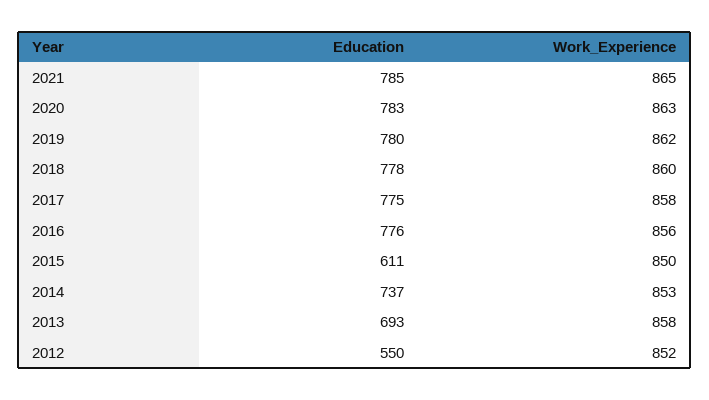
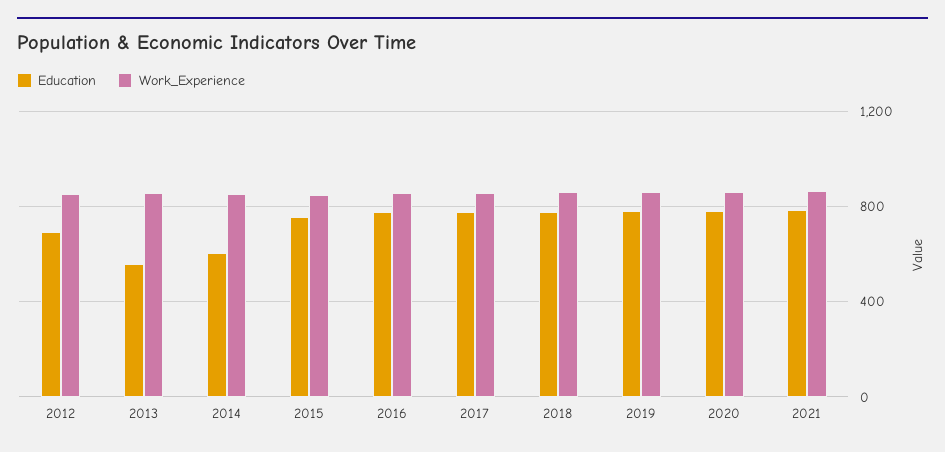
  {
    "Education": {
      "2021": 785,
      "2020": 783,
      "2019": 780,
      "2018": 778,
      "2017": 775,
      "2016": 776,
-     "2015": 611,
+     "2015": 750,
-     "2014": 737,
+     "2014": 600,
-     "2013": 693,
+     "2013": 550,
-     "2012": 550
+     "2012": 700
    },
    "Work_Experience": {
      "2021": 865,
      "2020": 863,
      "2019": 862,
      "2018": 860,
      "2017": 858,
      "2016": 856,
      "2015": 850,
      "2014": 853,
      "2013": 858,
      "2012": 852
    }
  }

